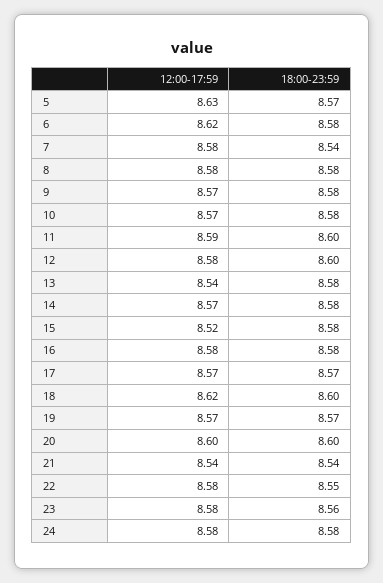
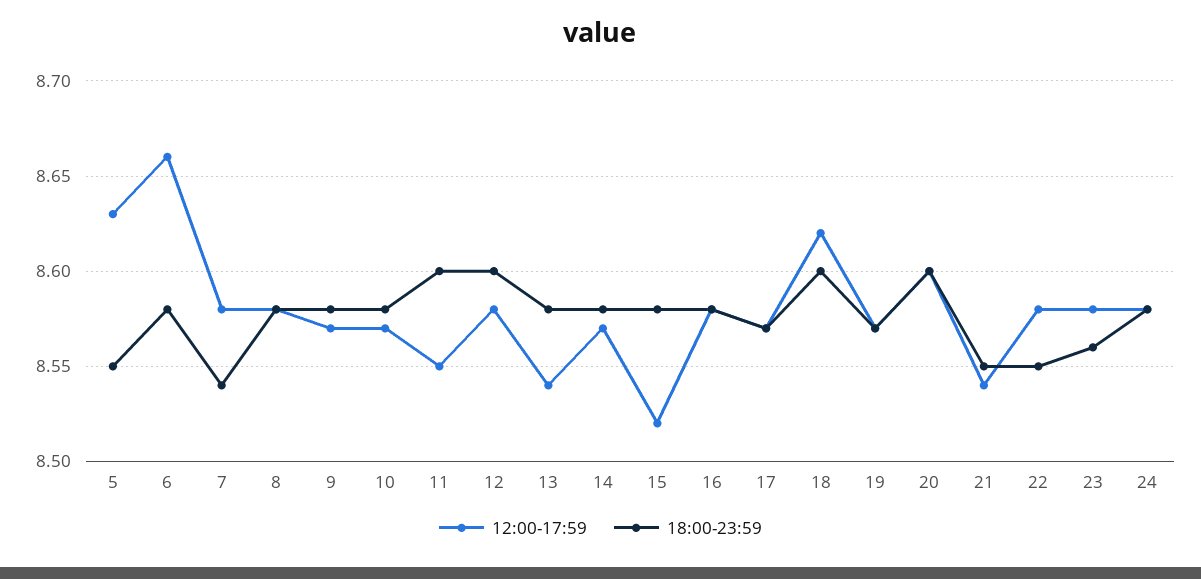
  {
    "12:00-17:59": {
      "5": 8.63,
-     "6": 8.62,
+     "6": 8.66,
      "7": 8.58,
      "8": 8.58,
      "9": 8.57,
      "10": 8.57,
-     "11": 8.59,
+     "11": 8.55,
      "12": 8.58,
      "13": 8.54,
      "14": 8.57,
      "15": 8.52,
      "16": 8.58,
      "17": 8.57,
      "18": 8.62,
      "19": 8.57,
      "20": 8.6,
      "21": 8.54,
      "22": 8.58,
      "23": 8.58,
      "24": 8.58
    },
    "18:00-23:59": {
-     "5": 8.57,
+     "5": 8.55,
      "6": 8.58,
      "7": 8.54,
      "8": 8.58,
      "9": 8.58,
      "10": 8.58,
      "11": 8.6,
      "12": 8.6,
      "13": 8.58,
      "14": 8.58,
      "15": 8.58,
      "16": 8.58,
      "17": 8.57,
      "18": 8.6,
      "19": 8.57,
      "20": 8.6,
-     "21": 8.54,
+     "21": 8.55,
      "22": 8.55,
      "23": 8.56,
      "24": 8.58
    }
  }

